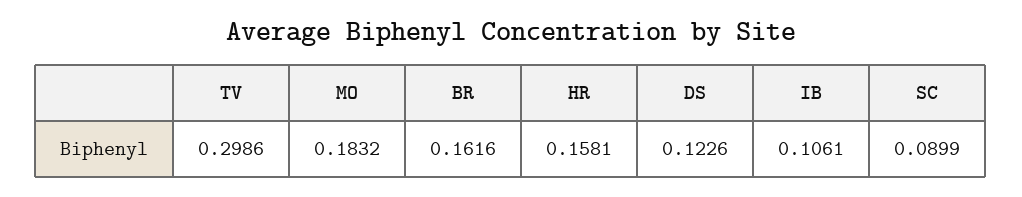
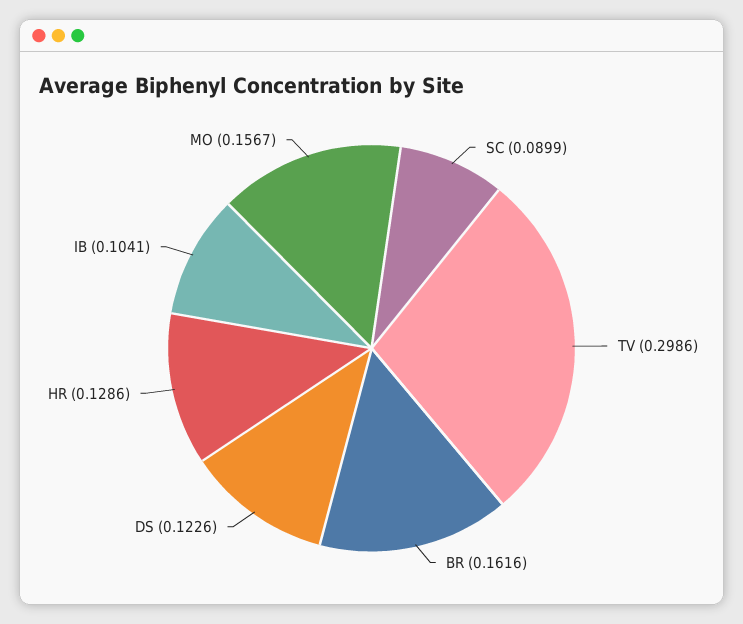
  {
    "TV": 0.2986,
-   "MO": 0.1832,
+   "MO": 0.1567,
    "BR": 0.1616,
-   "HR": 0.1581,
+   "HR": 0.1286,
    "DS": 0.1226,
-   "IB": 0.1061,
+   "IB": 0.1041,
    "SC": 0.0899
  }

